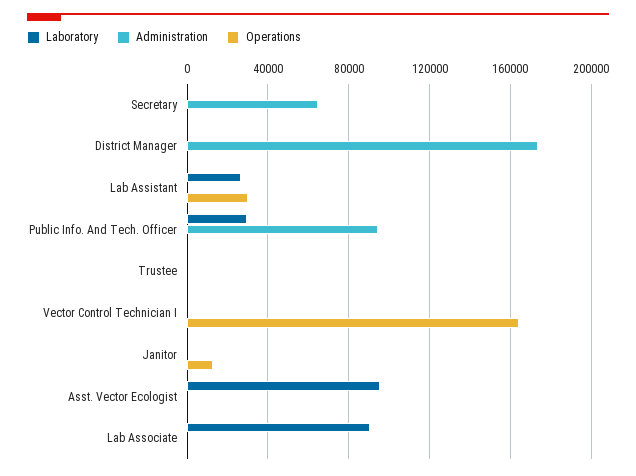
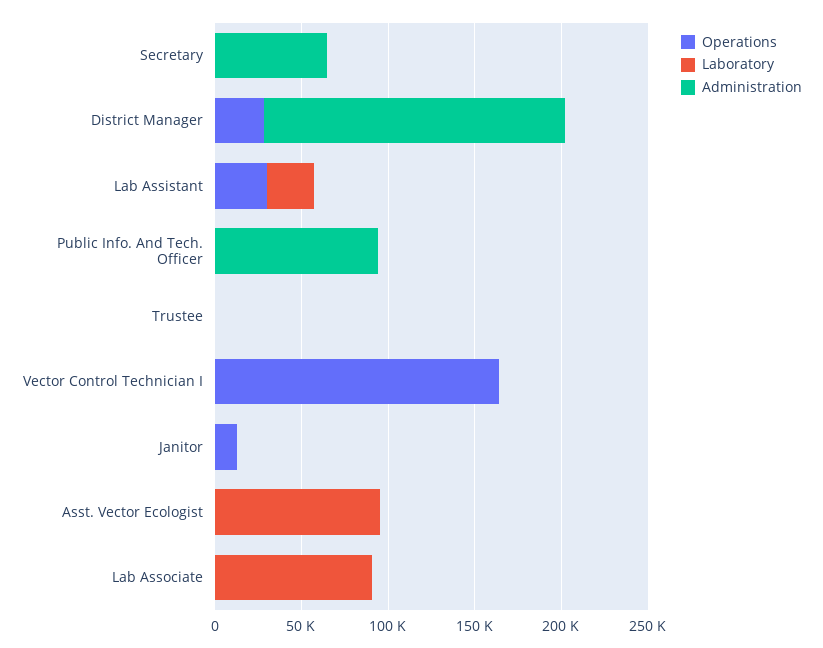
  {
    "Laboratory": {
      "Secretary": 0,
      "District Manager": 0,
      "Lab Assistant": 25000,
-     "Public Info. And Tech. Officer": 30000,
+     "Public Info. And Tech. Officer": 0,
      "Trustee": 0,
      "Vector Control Technician I": 0,
      "Janitor": 0,
      "Asst. Vector Ecologist": 95000,
      "Lab Associate": 90000
    },
    "Administration": {
      "Secretary": 65000,
      "District Manager": 175000,
      "Lab Assistant": 0,
      "Public Info. And Tech. Officer": 95000,
      "Trustee": 0,
      "Vector Control Technician I": 0,
      "Janitor": 0,
      "Asst. Vector Ecologist": 0,
      "Lab Associate": 0
    },
    "Operations": {
      "Secretary": 0,
-     "District Manager": 0,
+     "District Manager": 30000,
      "Lab Assistant": 30000,
      "Public Info. And Tech. Officer": 0,
      "Trustee": 0,
      "Vector Control Technician I": 165000,
      "Janitor": 15000,
      "Asst. Vector Ecologist": 0,
      "Lab Associate": 0
    }
  }

